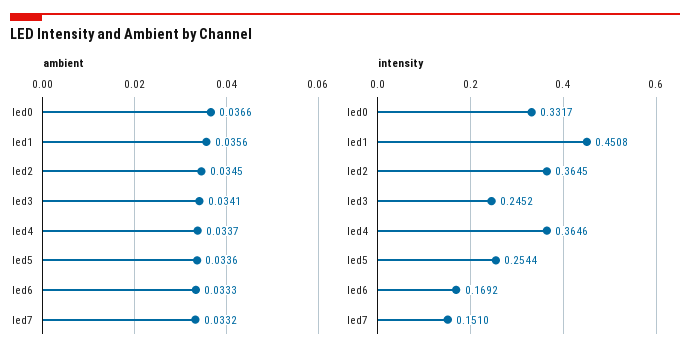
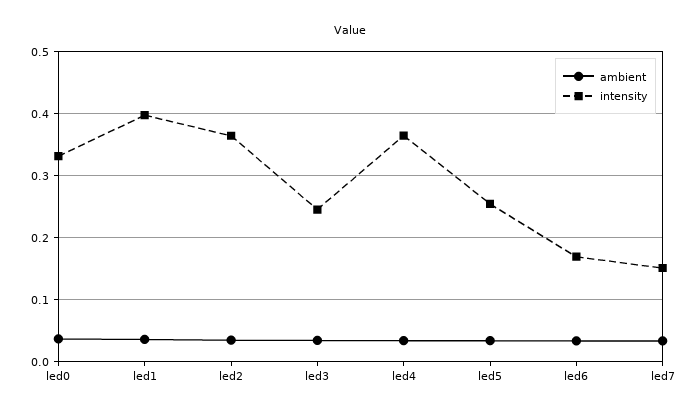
  {
    "ambient": {
      "led0": 0.0366,
      "led1": 0.0356,
      "led2": 0.0345,
      "led3": 0.0341,
      "led4": 0.0337,
      "led5": 0.0336,
      "led6": 0.0333,
      "led7": 0.0332
    },
    "intensity": {
      "led0": 0.3317,
-     "led1": 0.4508,
+     "led1": 0.4,
      "led2": 0.3645,
      "led3": 0.2452,
      "led4": 0.3646,
      "led5": 0.2544,
      "led6": 0.1692,
      "led7": 0.151
    }
  }

